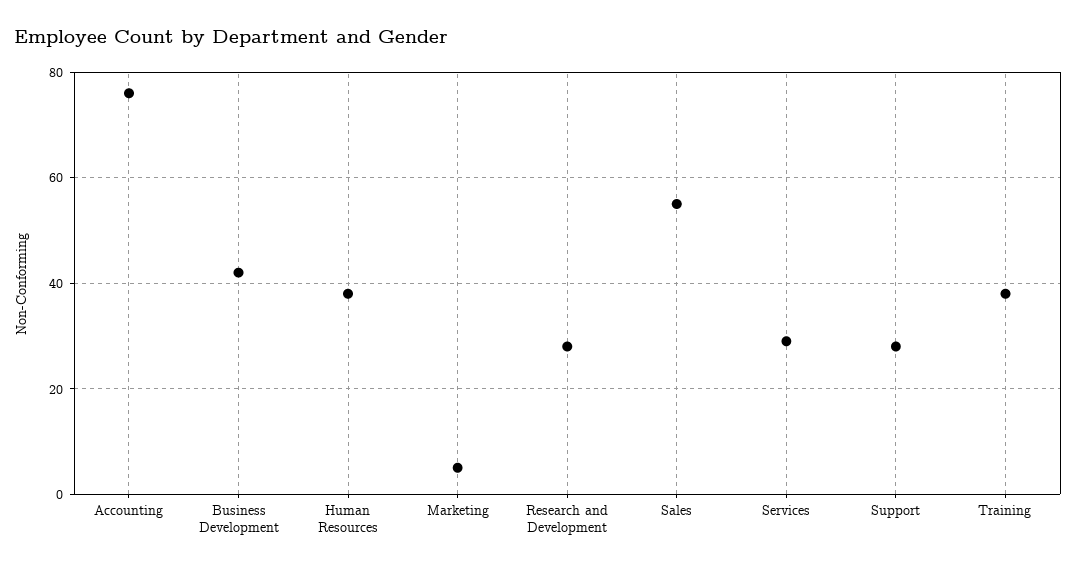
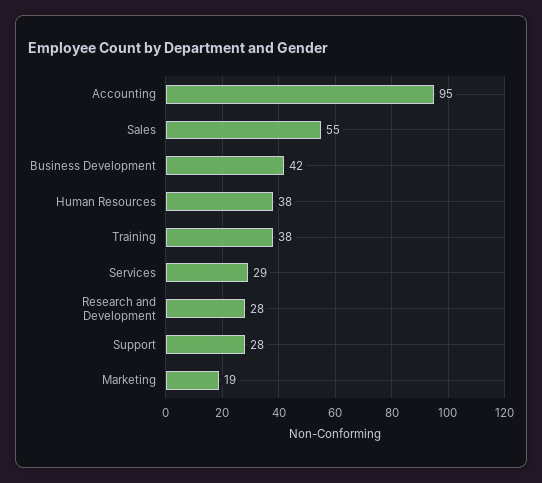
  {
-   "Accounting": 75,
+   "Accounting": 95,
    "Business Development": 42,
    "Human Resources": 38,
-   "Marketing": 5,
+   "Marketing": 19,
    "Research and Development": 28,
    "Sales": 55,
    "Services": 29,
    "Support": 28,
    "Training": 38
  }

